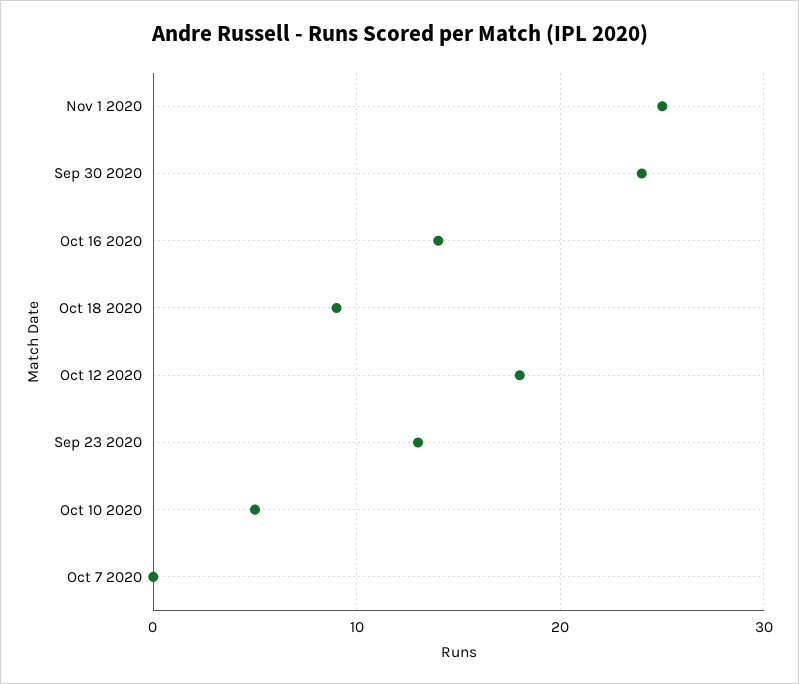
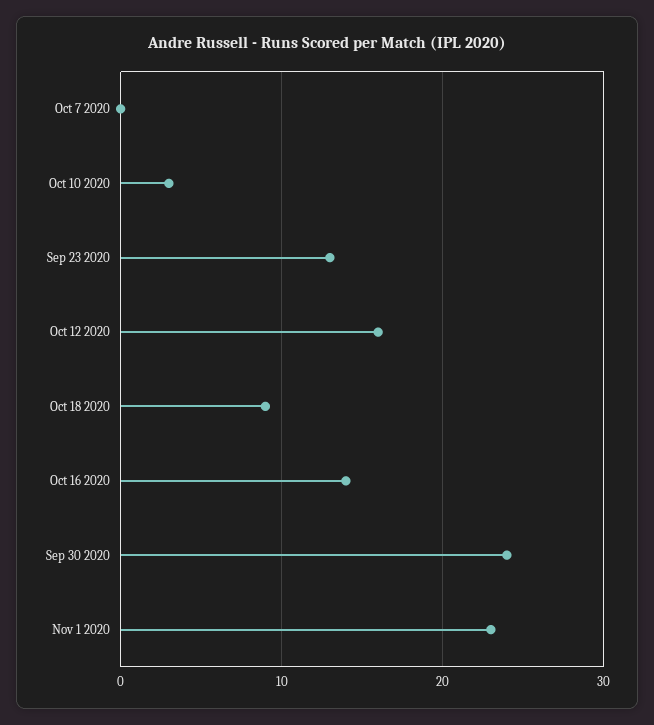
  {
-   "Nov 1 2020": 25,
+   "Nov 1 2020": 23,
    "Sep 30 2020": 24,
    "Oct 16 2020": 14,
    "Oct 18 2020": 9,
-   "Oct 12 2020": 18,
+   "Oct 12 2020": 16,
    "Sep 23 2020": 13,
-   "Oct 10 2020": 5,
+   "Oct 10 2020": 3,
    "Oct 7 2020": 0
  }

